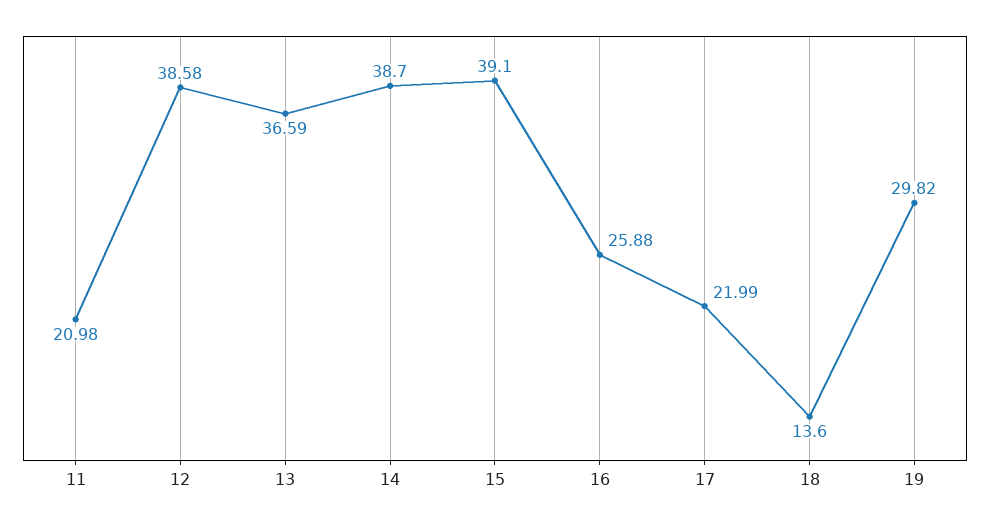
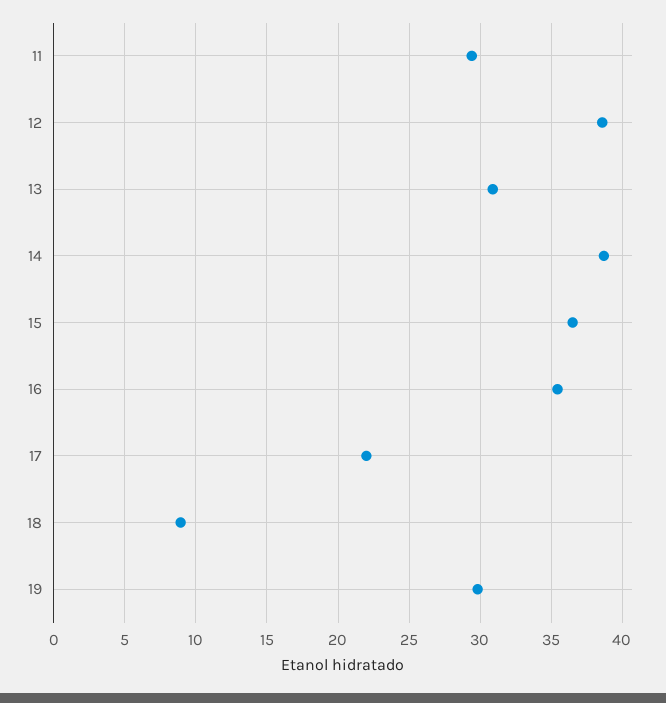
  {
-   "11": 20.98,
+   "11": 29.5,
    "12": 38.58,
-   "13": 36.59,
+   "13": 31,
    "14": 38.7,
-   "15": 39.1,
+   "15": 36.5,
-   "16": 25.88,
+   "16": 35.5,
    "17": 21.99,
-   "18": 13.6,
+   "18": 9,
    "19": 29.82
  }

